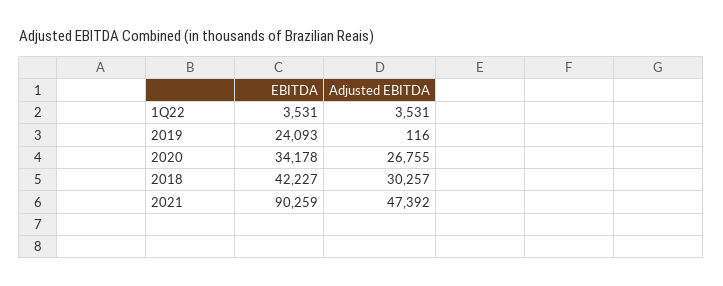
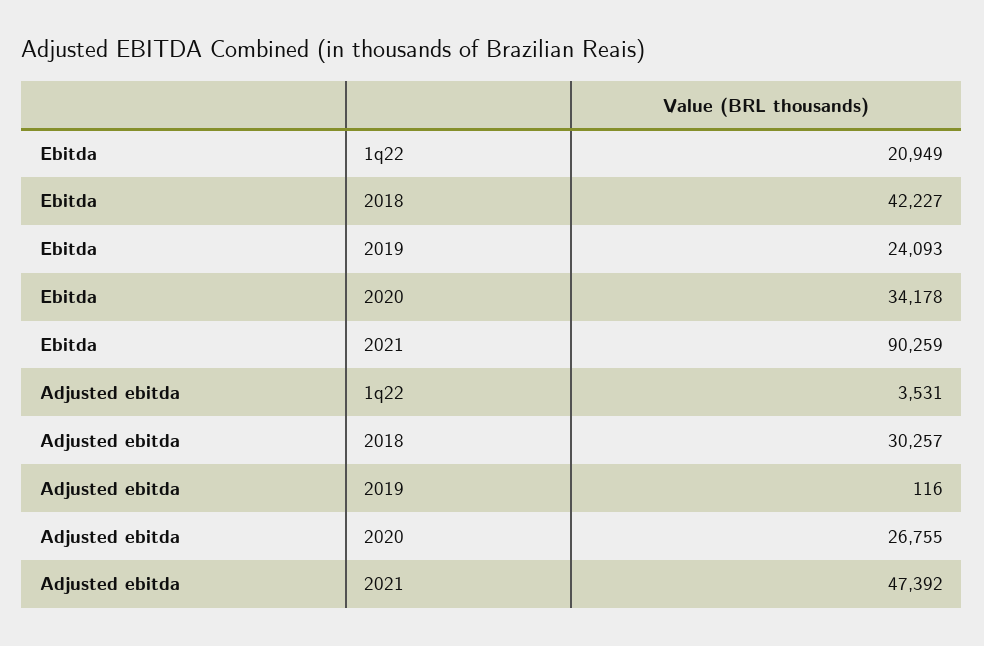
  {
    "EBITDA": {
-     "1Q22": 3531,
+     "1Q22": 20949,
      "2019": 24093,
      "2020": 34178,
      "2018": 42227,
      "2021": 90259
    },
    "Adjusted EBITDA": {
      "1Q22": 3531,
      "2019": 116,
      "2020": 26755,
      "2018": 30257,
      "2021": 47392
    }
  }

